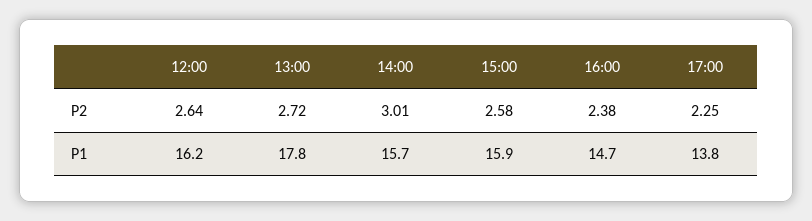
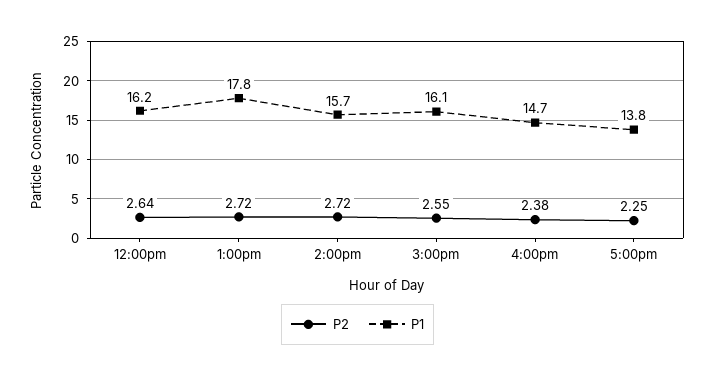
  {
    "P2": {
      "12:00": 2.64,
      "13:00": 2.72,
-     "14:00": 3.01,
+     "14:00": 2.72,
-     "15:00": 2.58,
+     "15:00": 2.55,
      "16:00": 2.38,
      "17:00": 2.25
    },
    "P1": {
      "12:00": 16.2,
      "13:00": 17.8,
      "14:00": 15.7,
-     "15:00": 15.9,
+     "15:00": 16.1,
      "16:00": 14.7,
      "17:00": 13.8
    }
  }

